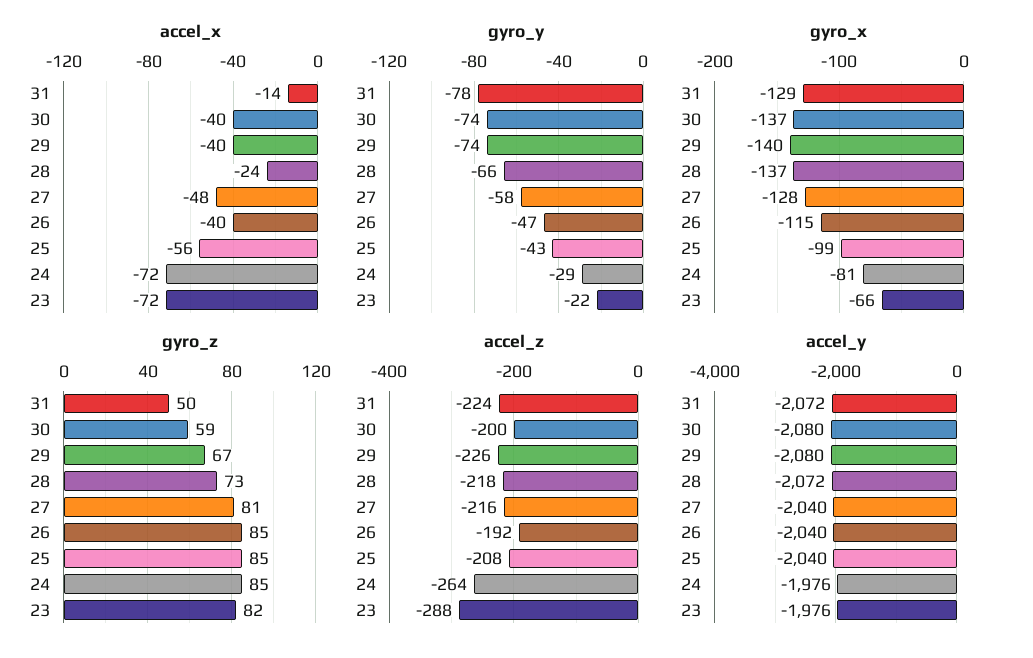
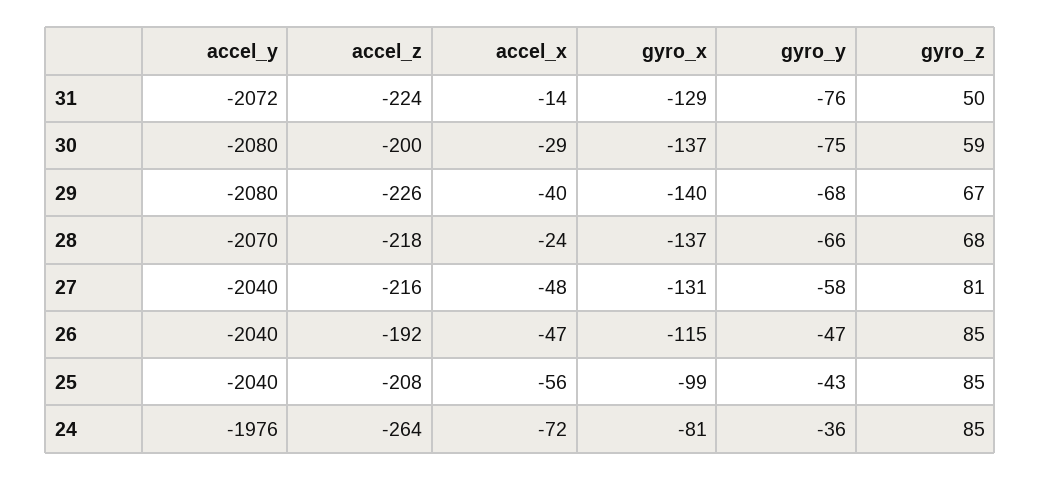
  {
    "accel_x": {
      "31": -14,
-     "30": -40,
+     "30": -29,
      "29": -40,
      "28": -24,
      "27": -48,
-     "26": -40,
+     "26": -47,
      "25": -56,
-     "24": -72,
+     "24": -72
-     "23": -72
    },
    "gyro_y": {
-     "31": -78,
+     "31": -76,
-     "30": -74,
+     "30": -75,
-     "29": -74,
+     "29": -68,
      "28": -66,
      "27": -58,
      "26": -47,
      "25": -43,
-     "24": -29,
+     "24": -36
-     "23": -22
    },
    "gyro_x": {
      "31": -129,
      "30": -137,
      "29": -140,
      "28": -137,
-     "27": -128,
+     "27": -131,
      "26": -115,
      "25": -99,
-     "24": -81,
+     "24": -81
-     "23": -66
    },
    "gyro_z": {
      "31": 50,
      "30": 59,
      "29": 67,
-     "28": 73,
+     "28": 68,
      "27": 81,
      "26": 85,
      "25": 85,
-     "24": 85,
+     "24": 85
-     "23": 82
    },
    "accel_z": {
      "31": -224,
      "30": -200,
      "29": -226,
      "28": -218,
      "27": -216,
      "26": -192,
      "25": -208,
-     "24": -264,
+     "24": -264
-     "23": -288
    },
    "accel_y": {
      "31": -2072,
      "30": -2080,
      "29": -2080,
-     "28": -2072,
+     "28": -2070,
      "27": -2040,
      "26": -2040,
      "25": -2040,
-     "24": -1976,
+     "24": -1976
-     "23": -1976
    }
  }

